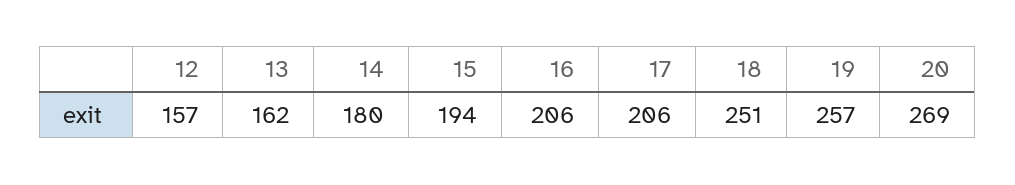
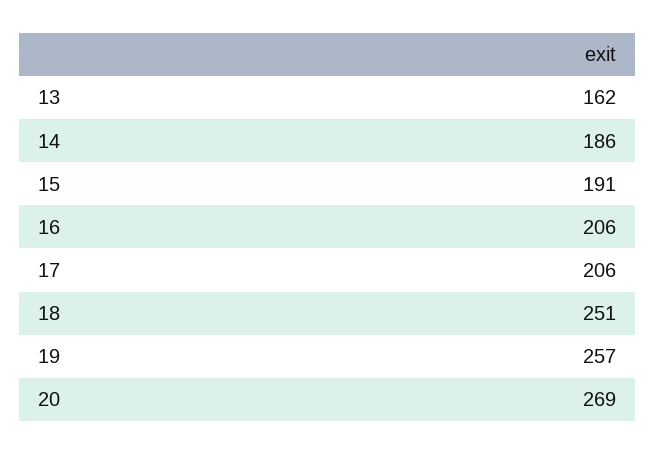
  {
-   "12": 157,
    "13": 162,
-   "14": 180,
+   "14": 186,
-   "15": 194,
+   "15": 191,
    "16": 206,
    "17": 206,
    "18": 251,
    "19": 257,
    "20": 269
  }

